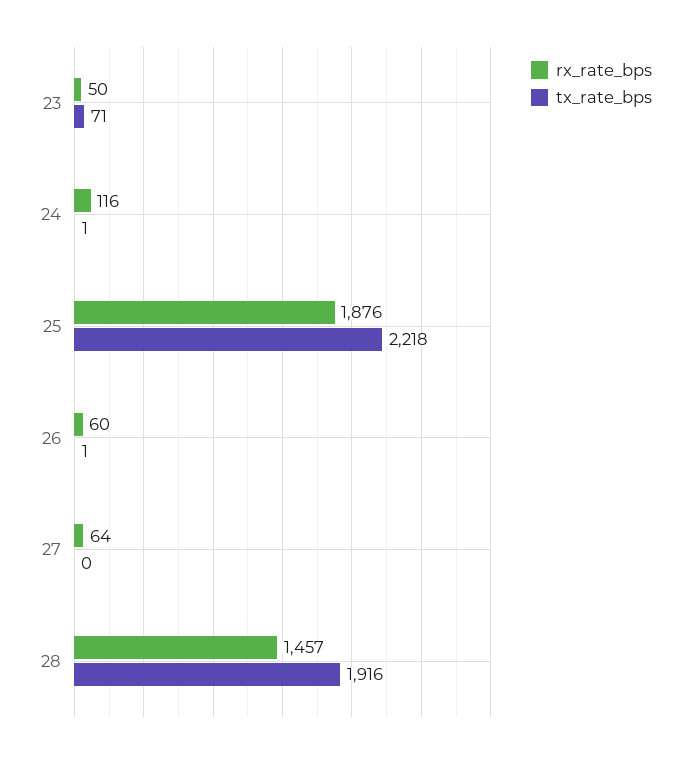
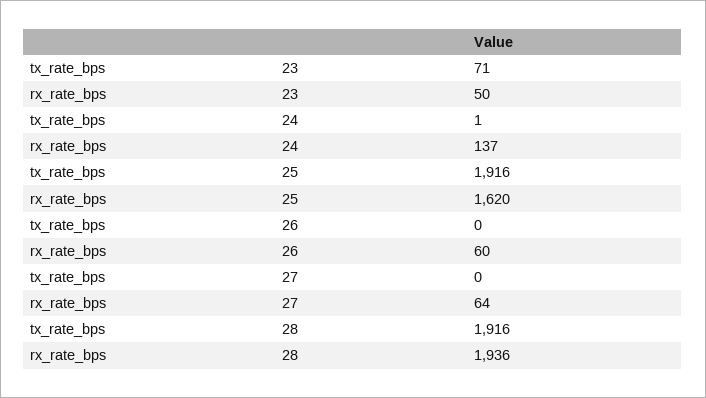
  {
    "rx_rate_bps": {
      "23": 50,
-     "24": 116,
+     "24": 137,
-     "25": 1876,
+     "25": 1620,
      "26": 60,
      "27": 64,
-     "28": 1457
+     "28": 1936
    },
    "tx_rate_bps": {
      "23": 71,
      "24": 1,
-     "25": 2218,
+     "25": 1916,
-     "26": 1,
+     "26": 0,
      "27": 0,
      "28": 1916
    }
  }

